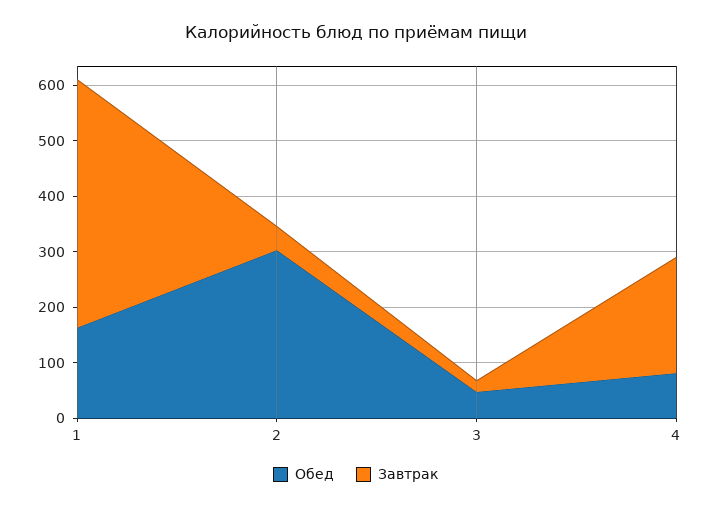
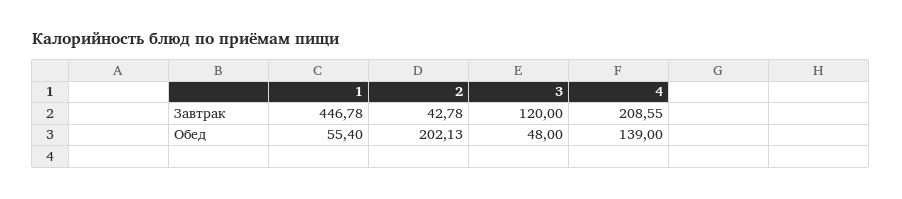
  {
    "Обед": {
-     "1": 160,
+     "1": 55.4,
-     "2": 300,
+     "2": 202.13,
      "3": 48,
-     "4": 80
+     "4": 139
    },
    "Завтрак": {
      "1": 446.78,
      "2": 42.78,
-     "3": 20,
+     "3": 120,
      "4": 208.55
    }
  }

